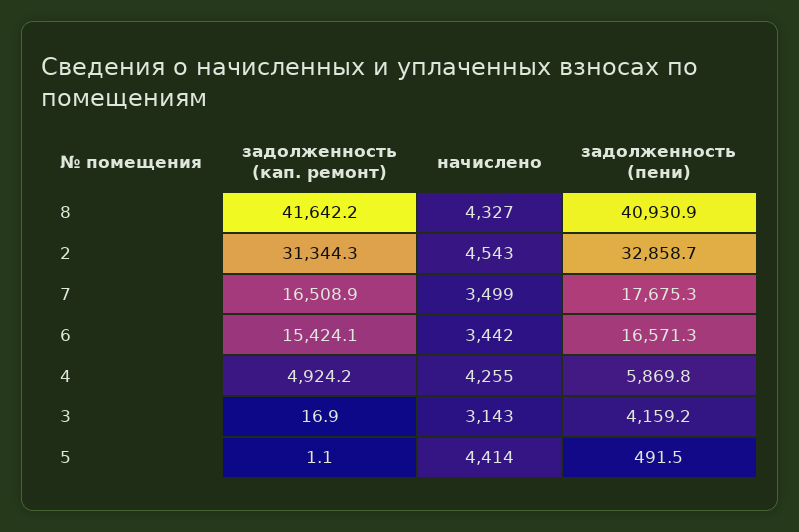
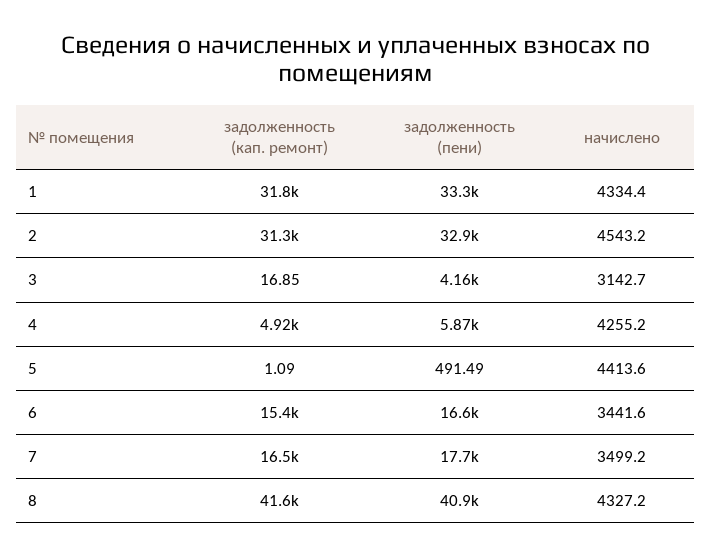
  {
    "задолженность (кап. ремонт)": {
      "8": 41642.2,
      "2": 31344.3,
      "7": 16508.9,
      "6": 15424.1,
      "4": 4924.2,
      "3": 16.85,
-     "5": 1.09
+     "5": 1.09,
+     "1": 31800
    },
    "начислено": {
      "8": 4327.2,
      "2": 4543.2,
      "7": 3499.2,
      "6": 3441.6,
      "4": 4255.2,
      "3": 3142.7,
-     "5": 4413.6
+     "5": 4413.6,
+     "1": 4334.4
    },
    "задолженность (пени)": {
      "8": 40930.9,
      "2": 32858.7,
      "7": 17675.3,
      "6": 16571.3,
      "4": 5869.8,
      "3": 4159.2,
-     "5": 491.49
+     "5": 491.49,
+     "1": 33300
    }
  }

